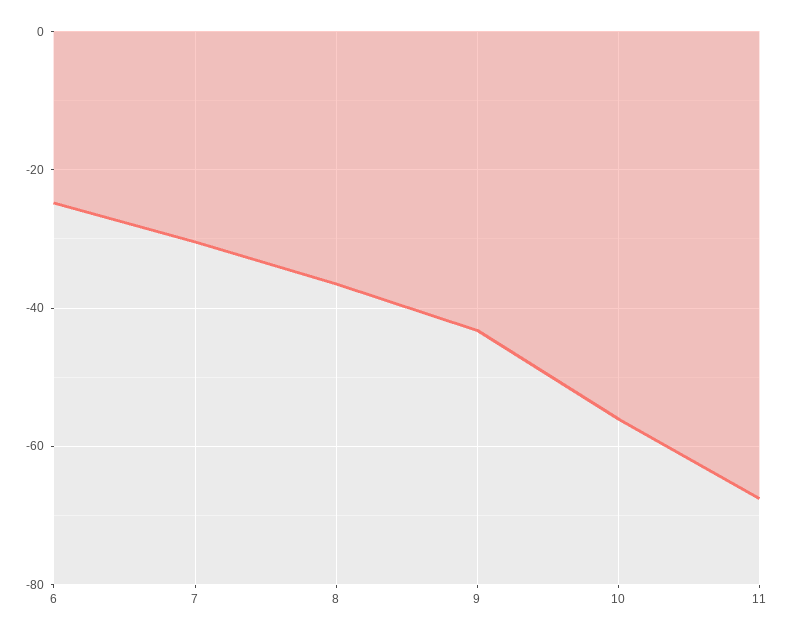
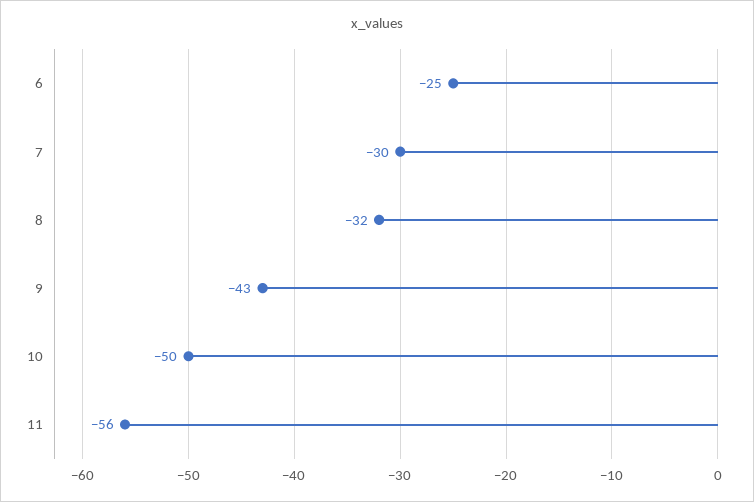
  {
    "6": -25,
    "7": -30,
-   "8": -36,
+   "8": -32,
    "9": -43,
-   "10": -56,
+   "10": -50,
-   "11": -68
+   "11": -56
  }

